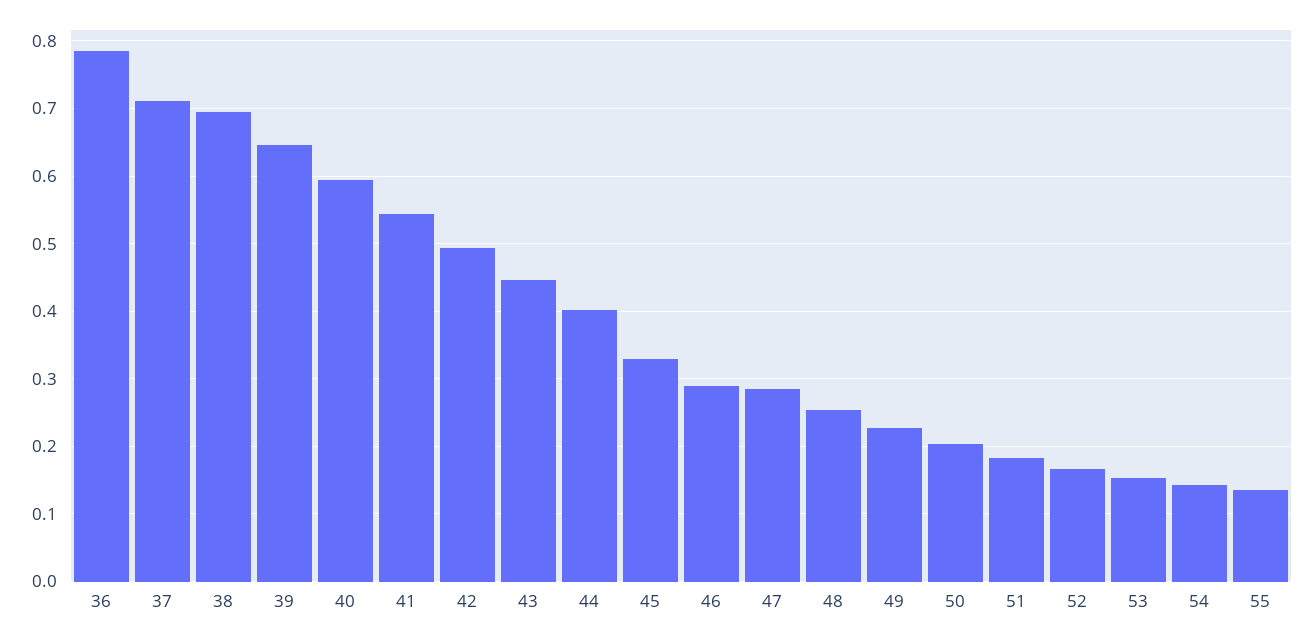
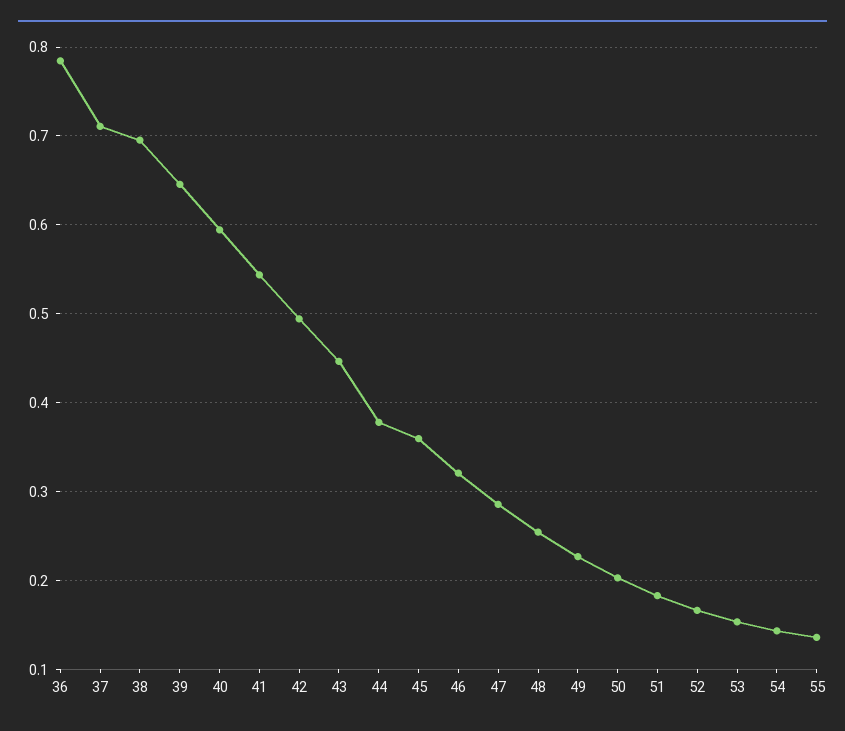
  {
    "36": 0.78,
    "37": 0.71,
    "38": 0.7,
    "39": 0.65,
    "40": 0.59,
    "41": 0.54,
    "42": 0.49,
    "43": 0.45,
-   "44": 0.4,
+   "44": 0.38,
-   "45": 0.33,
+   "45": 0.36,
-   "46": 0.29,
+   "46": 0.32,
    "47": 0.29,
    "48": 0.25,
    "49": 0.23,
    "50": 0.2,
    "51": 0.18,
    "52": 0.17,
    "53": 0.15,
    "54": 0.14,
    "55": 0.14
  }

